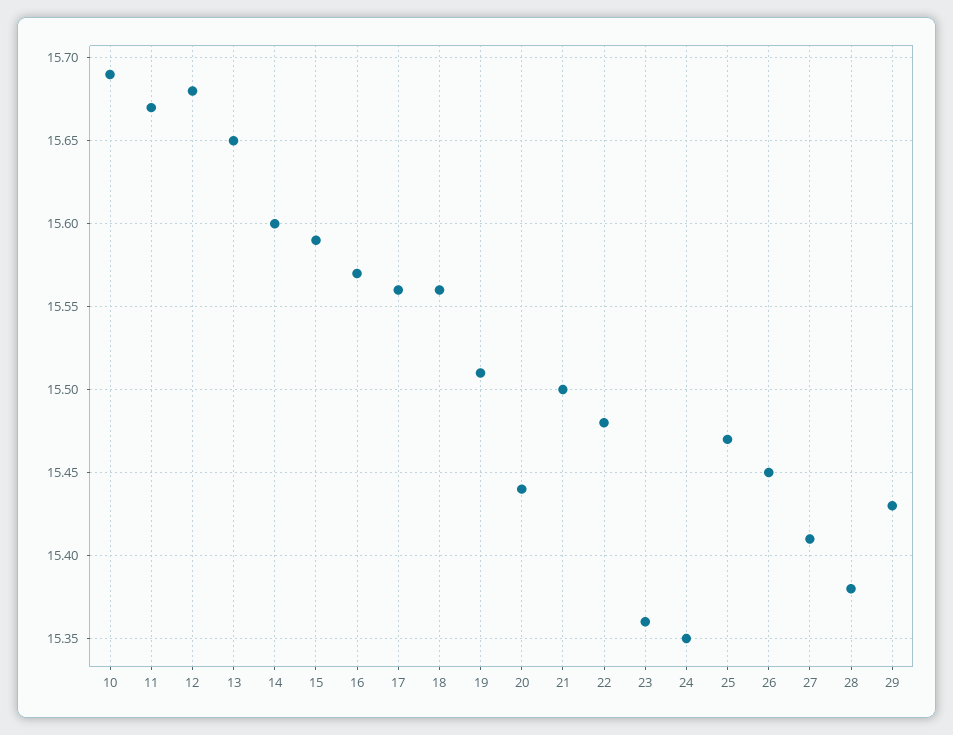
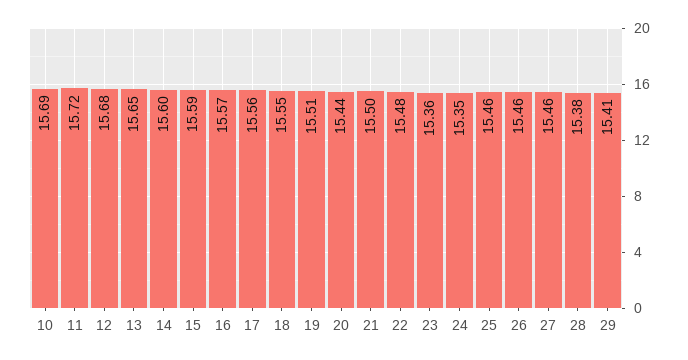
  {
    "10": 15.69,
-   "11": 15.67,
+   "11": 15.72,
    "12": 15.68,
    "13": 15.65,
    "14": 15.6,
    "15": 15.59,
    "16": 15.57,
    "17": 15.56,
-   "18": 15.56,
+   "18": 15.55,
    "19": 15.51,
    "20": 15.44,
    "21": 15.5,
    "22": 15.48,
    "23": 15.36,
    "24": 15.35,
-   "25": 15.47,
+   "25": 15.46,
-   "26": 15.45,
+   "26": 15.46,
-   "27": 15.41,
+   "27": 15.46,
    "28": 15.38,
-   "29": 15.43
+   "29": 15.41
  }

